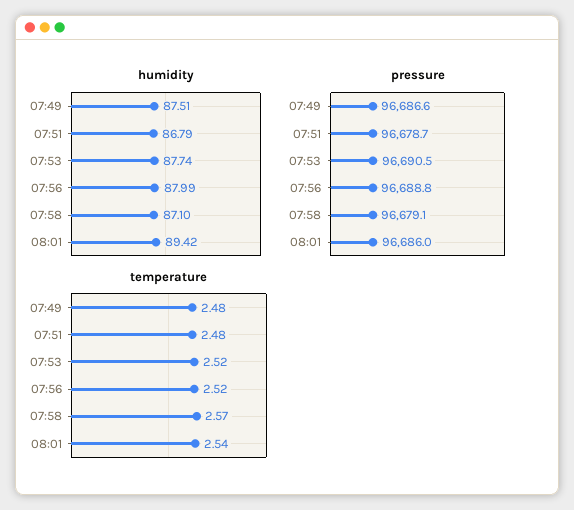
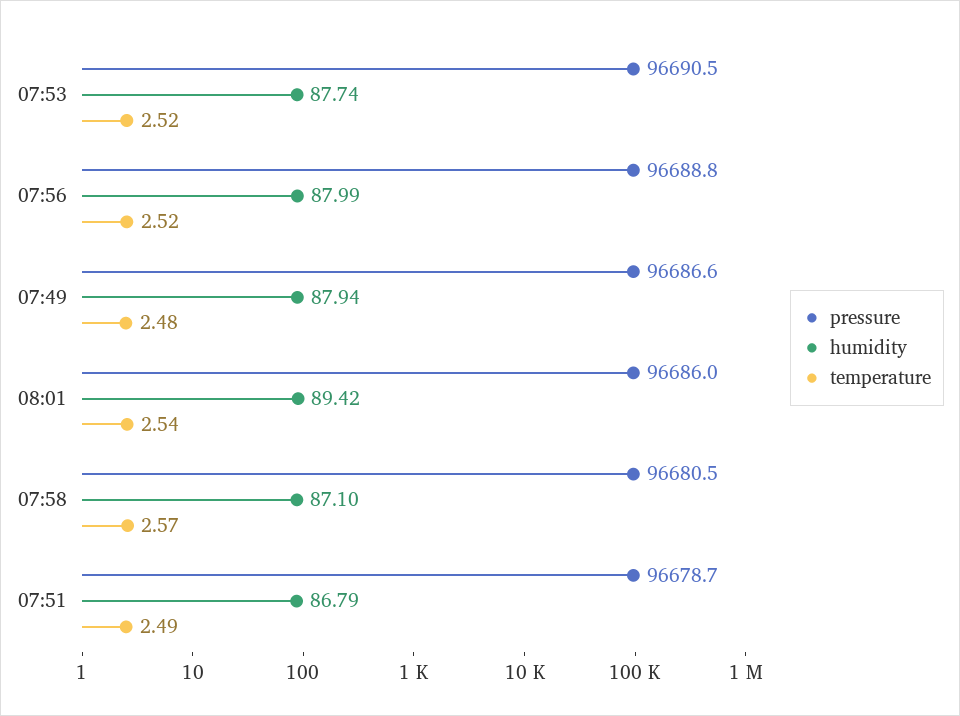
  {
    "humidity": {
-     "07:49": 87.51,
+     "07:49": 87.94,
      "07:51": 86.79,
      "07:53": 87.74,
      "07:56": 87.99,
      "07:58": 87.1,
      "08:01": 89.42
    },
    "pressure": {
      "07:49": 96686.6,
      "07:51": 96678.7,
      "07:53": 96690.5,
      "07:56": 96688.8,
-     "07:58": 96679.1,
+     "07:58": 96680.5,
      "08:01": 96686
    },
    "temperature": {
      "07:49": 2.48,
-     "07:51": 2.48,
+     "07:51": 2.49,
      "07:53": 2.52,
      "07:56": 2.52,
      "07:58": 2.57,
      "08:01": 2.54
    }
  }

